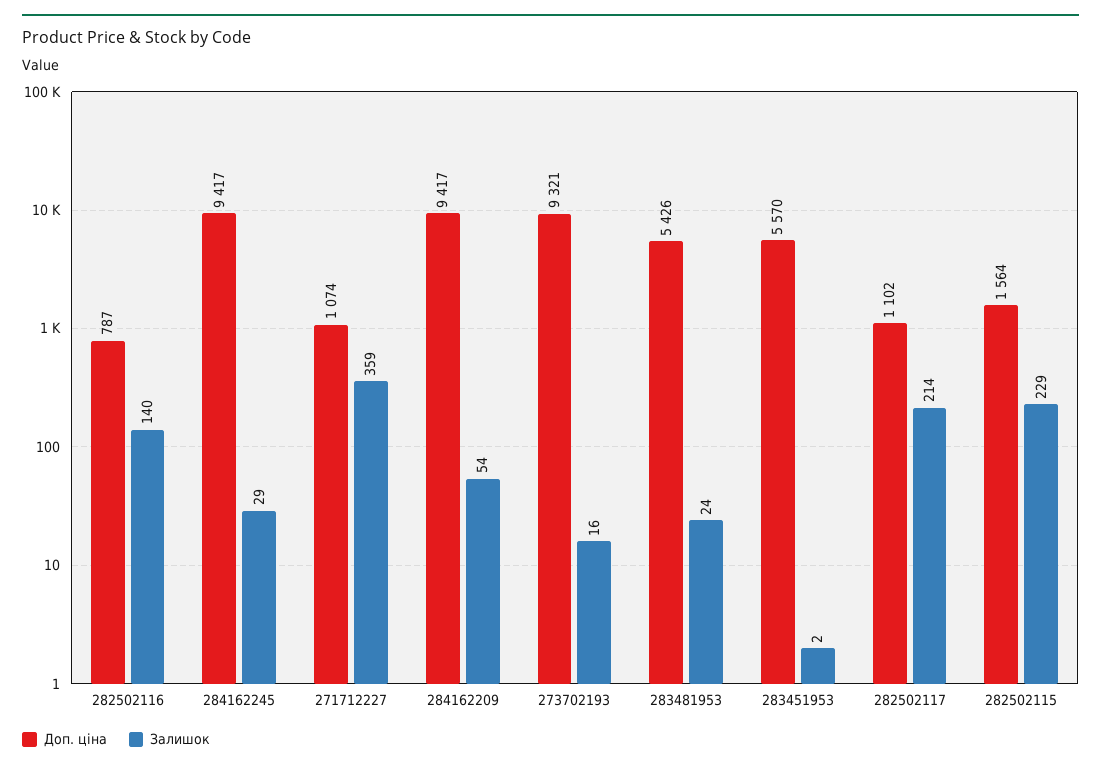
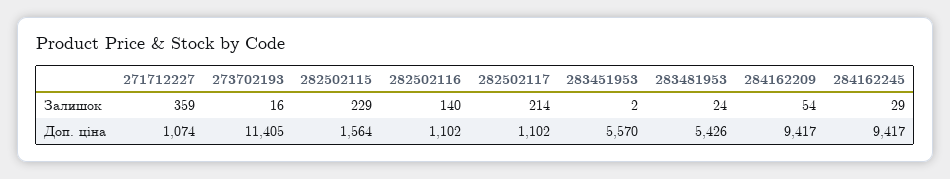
  {
    "Доп. ціна": {
-     "282502116": 787,
+     "282502116": 1102,
      "284162245": 9417,
      "271712227": 1074,
      "284162209": 9417,
-     "273702193": 9321,
+     "273702193": 11405,
      "283481953": 5426,
      "283451953": 5570,
      "282502117": 1102,
      "282502115": 1564
    },
    "Залишок": {
      "282502116": 140,
      "284162245": 29,
      "271712227": 359,
      "284162209": 54,
      "273702193": 16,
      "283481953": 24,
      "283451953": 2,
      "282502117": 214,
      "282502115": 229
    }
  }

